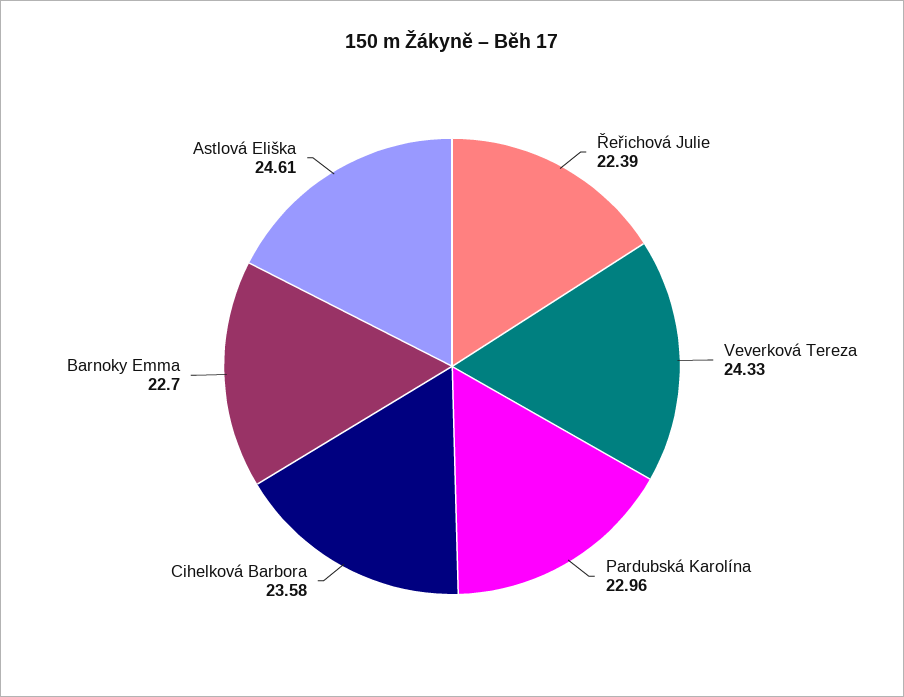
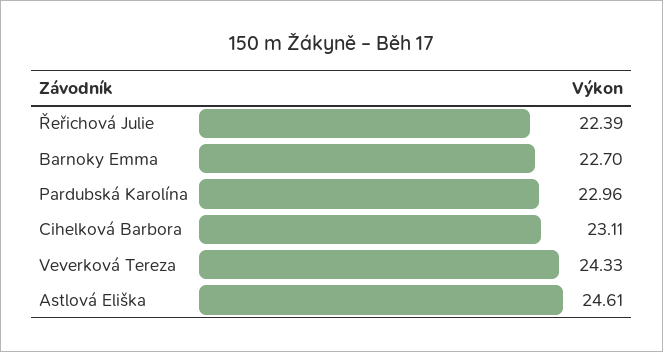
  {
    "Řeřichová Julie": 22.39,
    "Veverková Tereza": 24.33,
    "Pardubská Karolína": 22.96,
-   "Cihelková Barbora": 23.58,
+   "Cihelková Barbora": 23.11,
    "Barnoky Emma": 22.7,
    "Astlová Eliška": 24.61
  }

